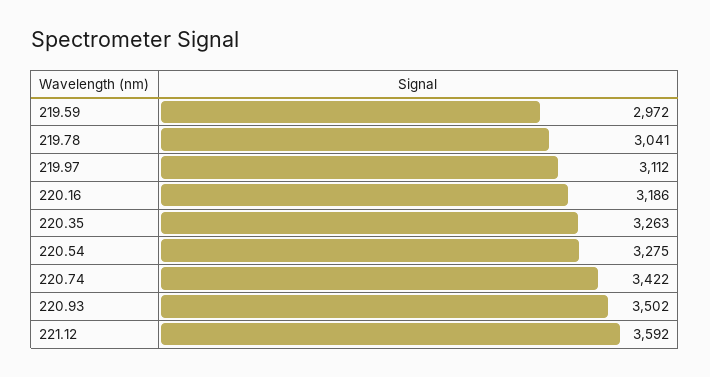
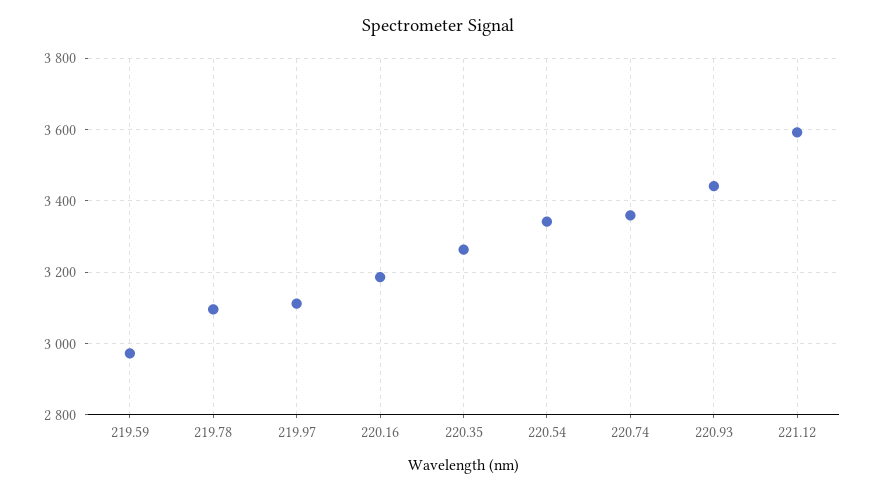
  {
    "219.59": 2972,
-   "219.78": 3041,
+   "219.78": 3100,
    "219.97": 3112,
    "220.16": 3186,
    "220.35": 3263,
-   "220.54": 3275,
+   "220.54": 3340,
-   "220.74": 3422,
+   "220.74": 3360,
-   "220.93": 3502,
+   "220.93": 3440,
    "221.12": 3592
  }

